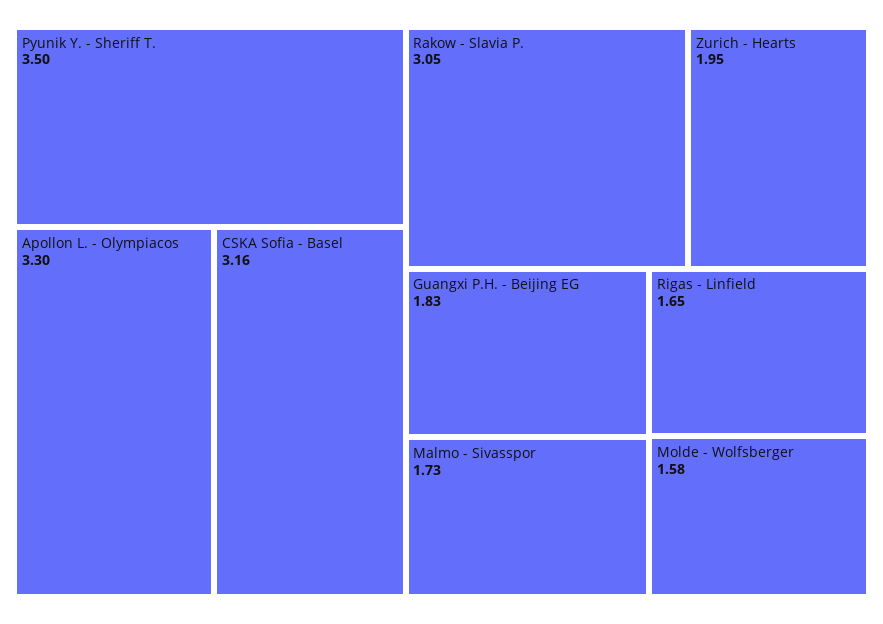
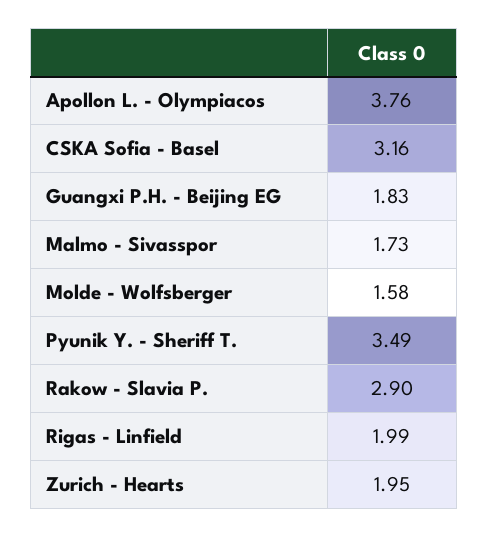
  {
-   "Pyunik Y. - Sheriff T.": 3.5,
+   "Pyunik Y. - Sheriff T.": 3.49,
-   "Apollon L. - Olympiacos": 3.3,
+   "Apollon L. - Olympiacos": 3.76,
    "CSKA Sofia - Basel": 3.16,
-   "Rakow - Slavia P.": 3.05,
+   "Rakow - Slavia P.": 2.9,
    "Zurich - Hearts": 1.95,
    "Guangxi P.H. - Beijing EG": 1.83,
    "Malmo - Sivasspor": 1.73,
-   "Rigas - Linfield": 1.65,
+   "Rigas - Linfield": 1.99,
    "Molde - Wolfsberger": 1.58
  }

